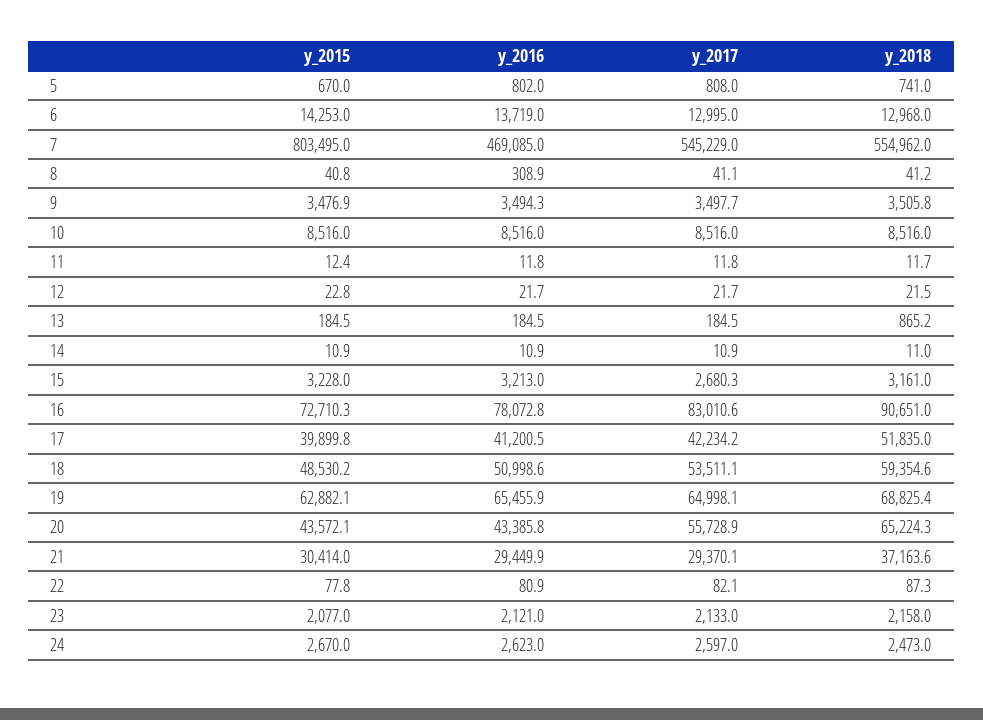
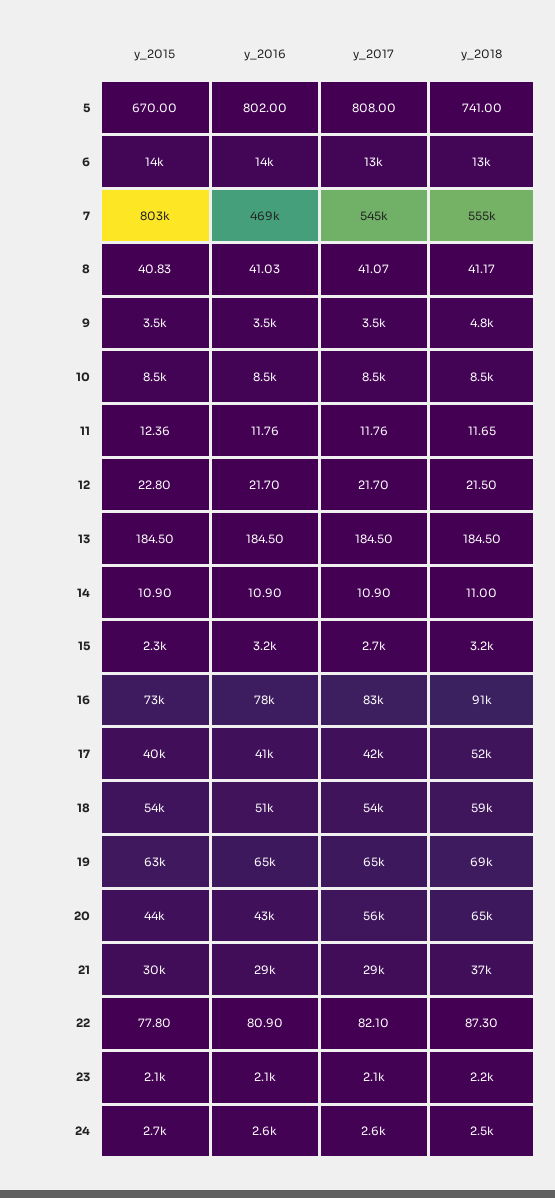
  {
    "y_2015": {
      "5": 670,
      "6": 14253,
      "7": 803495,
      "8": 40.83,
      "9": 3476.9,
      "10": 8516,
      "11": 12.36,
      "12": 22.8,
      "13": 184.5,
      "14": 10.9,
-     "15": 3228,
+     "15": 2300,
      "16": 72710.3,
      "17": 39899.8,
-     "18": 48530.2,
+     "18": 54000,
      "19": 62882.1,
      "20": 43572.1,
      "21": 30414,
      "22": 77.8,
      "23": 2077,
      "24": 2670
    },
    "y_2016": {
      "5": 802,
      "6": 13719,
      "7": 469085,
-     "8": 308.9,
+     "8": 41.03,
      "9": 3494.3,
      "10": 8516,
      "11": 11.76,
      "12": 21.7,
      "13": 184.5,
      "14": 10.9,
      "15": 3213,
      "16": 78072.8,
      "17": 41200.5,
      "18": 50998.6,
      "19": 65455.9,
      "20": 43385.8,
      "21": 29449.9,
      "22": 80.9,
      "23": 2121,
      "24": 2623
    },
    "y_2017": {
      "5": 808,
      "6": 12995,
      "7": 545229,
      "8": 41.07,
      "9": 3497.7,
      "10": 8516,
      "11": 11.76,
      "12": 21.7,
      "13": 184.5,
      "14": 10.9,
      "15": 2680.3,
      "16": 83010.6,
      "17": 42234.2,
      "18": 53511.1,
      "19": 64998.1,
      "20": 55728.9,
      "21": 29370.1,
      "22": 82.1,
      "23": 2133,
      "24": 2597
    },
    "y_2018": {
      "5": 741,
      "6": 12968,
      "7": 554962,
      "8": 41.17,
-     "9": 3505.8,
+     "9": 4800,
      "10": 8516,
      "11": 11.65,
      "12": 21.5,
-     "13": 865.2,
+     "13": 184.5,
      "14": 11,
      "15": 3161,
      "16": 90651,
      "17": 51835,
      "18": 59354.6,
      "19": 68825.4,
      "20": 65224.3,
      "21": 37163.6,
      "22": 87.3,
      "23": 2158,
      "24": 2473
    }
  }

